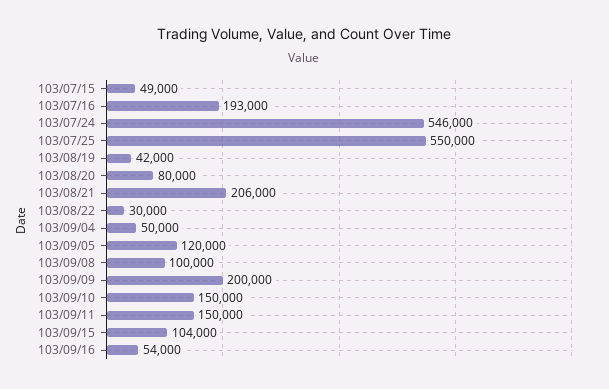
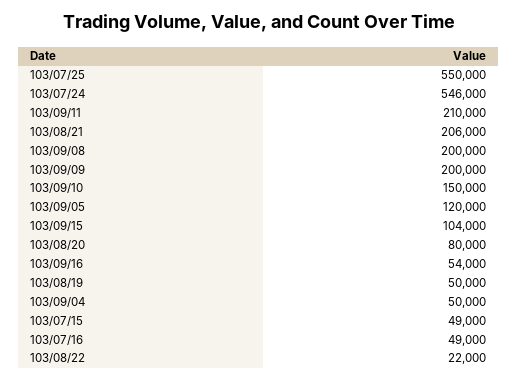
  {
    "103/07/15": 49000,
-   "103/07/16": 193000,
+   "103/07/16": 49000,
    "103/07/24": 546000,
    "103/07/25": 550000,
-   "103/08/19": 42000,
+   "103/08/19": 50000,
    "103/08/20": 80000,
    "103/08/21": 206000,
-   "103/08/22": 30000,
+   "103/08/22": 22000,
    "103/09/04": 50000,
    "103/09/05": 120000,
-   "103/09/08": 100000,
+   "103/09/08": 200000,
    "103/09/09": 200000,
    "103/09/10": 150000,
-   "103/09/11": 150000,
+   "103/09/11": 210000,
    "103/09/15": 104000,
    "103/09/16": 54000
  }

